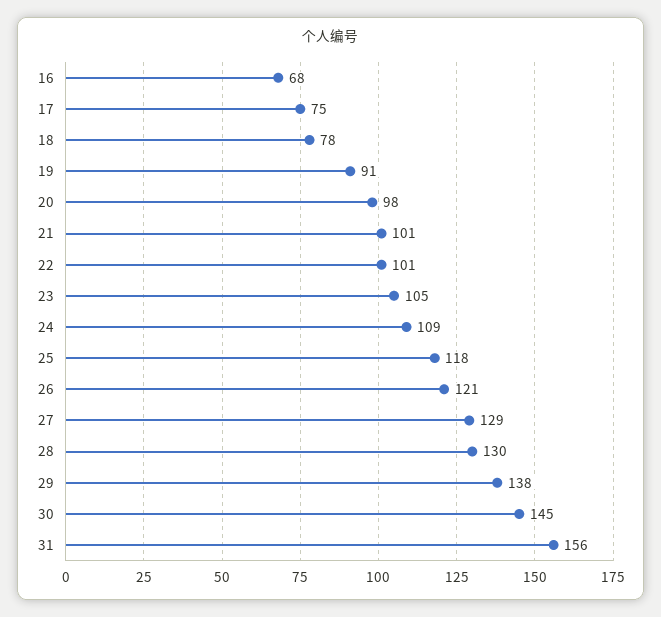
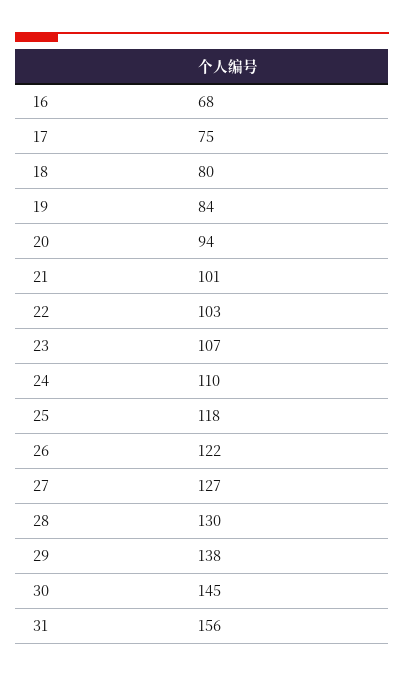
  {
    "16": 68,
    "17": 75,
-   "18": 78,
+   "18": 80,
-   "19": 91,
+   "19": 84,
-   "20": 98,
+   "20": 94,
    "21": 101,
-   "22": 101,
+   "22": 103,
-   "23": 105,
+   "23": 107,
-   "24": 109,
+   "24": 110,
    "25": 118,
-   "26": 121,
+   "26": 122,
-   "27": 129,
+   "27": 127,
    "28": 130,
    "29": 138,
    "30": 145,
    "31": 156
  }

